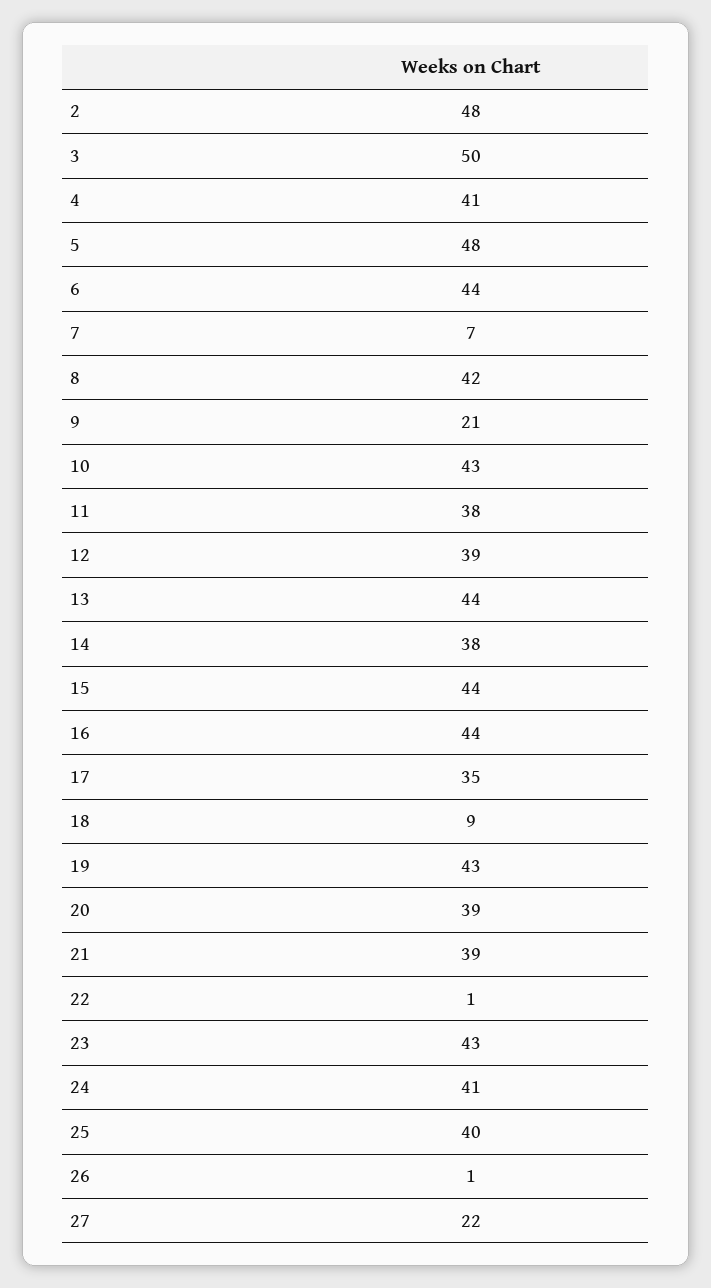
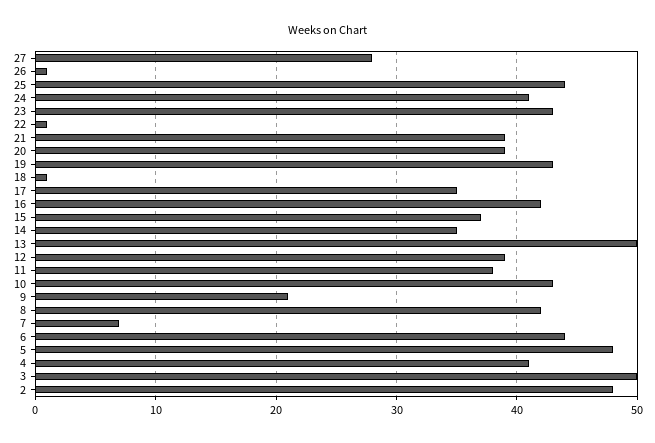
  {
    "2": 48,
    "3": 50,
    "4": 41,
    "5": 48,
    "6": 44,
    "7": 7,
    "8": 42,
    "9": 21,
    "10": 43,
    "11": 38,
    "12": 39,
-   "13": 44,
+   "13": 50,
-   "14": 38,
+   "14": 35,
-   "15": 44,
+   "15": 37,
-   "16": 44,
+   "16": 42,
    "17": 35,
-   "18": 9,
+   "18": 1,
    "19": 43,
    "20": 39,
    "21": 39,
    "22": 1,
    "23": 43,
    "24": 41,
-   "25": 40,
+   "25": 44,
    "26": 1,
-   "27": 22
+   "27": 28
  }

